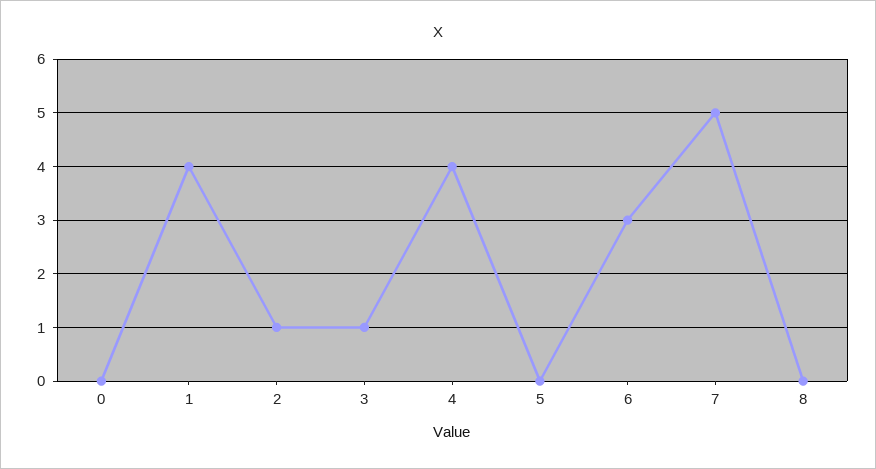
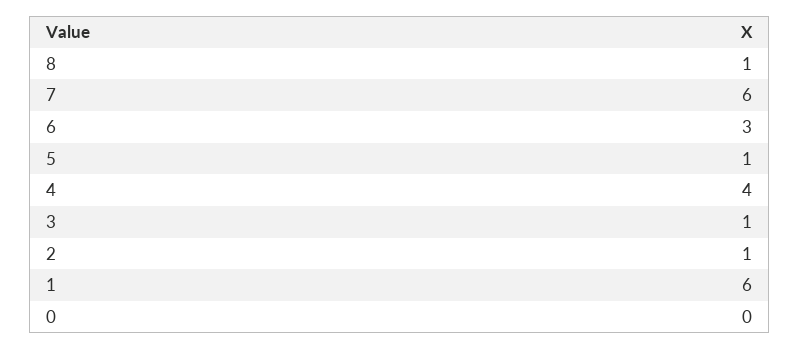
  {
    "0": 0,
-   "1": 4,
+   "1": 6,
    "2": 1,
    "3": 1,
    "4": 4,
-   "5": 0,
+   "5": 1,
    "6": 3,
-   "7": 5,
+   "7": 6,
-   "8": 0
+   "8": 1
  }

